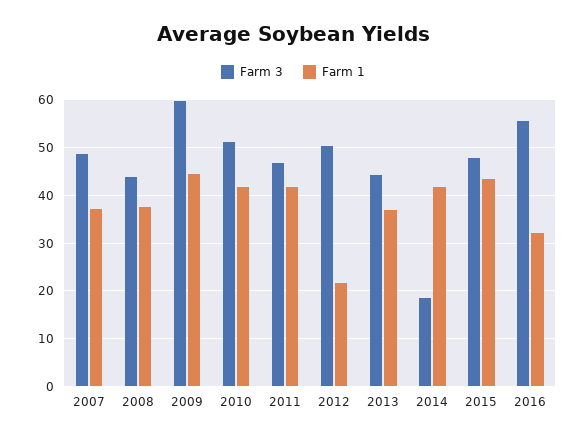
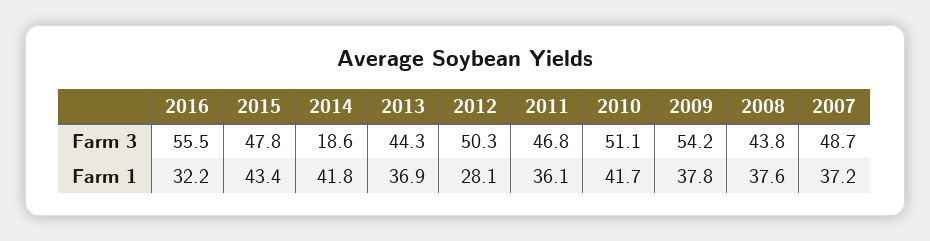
  {
    "Farm 3": {
      "2007": 48.7,
      "2008": 43.8,
-     "2009": 60,
+     "2009": 54.2,
      "2010": 51.1,
      "2011": 46.8,
      "2012": 50.3,
      "2013": 44.3,
      "2014": 18.6,
      "2015": 47.8,
      "2016": 55.5
    },
    "Farm 1": {
      "2007": 37.2,
      "2008": 37.6,
-     "2009": 44,
+     "2009": 37.8,
      "2010": 41.7,
-     "2011": 42,
+     "2011": 36.1,
-     "2012": 22,
+     "2012": 28.1,
      "2013": 36.9,
      "2014": 41.8,
      "2015": 43.4,
      "2016": 32.2
    }
  }

